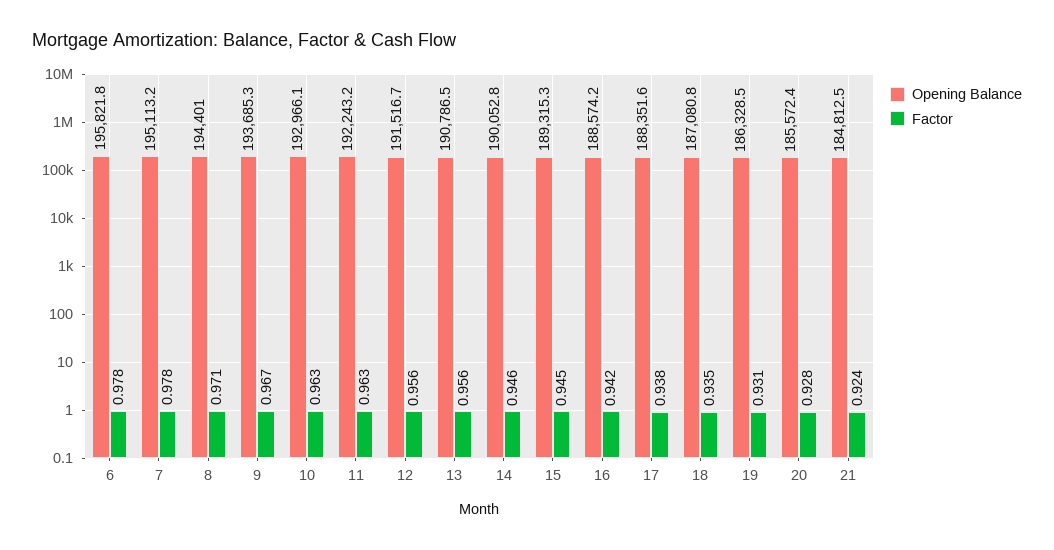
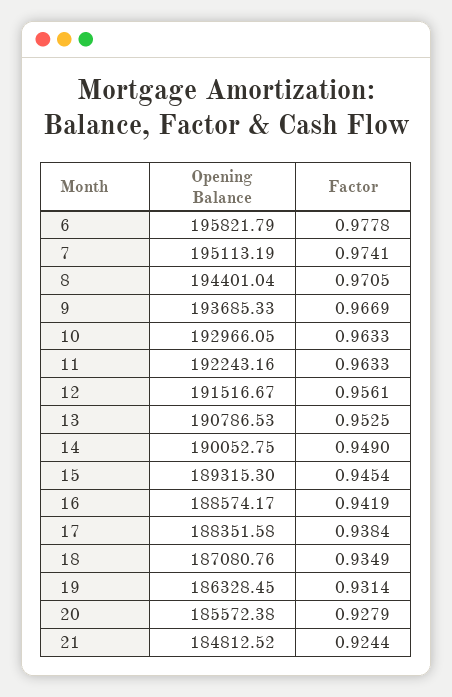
  {
    "Opening Balance": {
      "6": 195821.79,
      "7": 195113.19,
      "8": 194401.04,
      "9": 193685.33,
      "10": 192966.05,
      "11": 192243.16,
      "12": 191516.67,
      "13": 190786.53,
      "14": 190052.75,
      "15": 189315.3,
      "16": 188574.17,
      "17": 188351.58,
      "18": 187080.76,
      "19": 186328.45,
      "20": 185572.38,
      "21": 184812.52
    },
    "Factor": {
      "6": 0.9778,
-     "7": 0.978,
+     "7": 0.9741,
      "8": 0.9705,
      "9": 0.9669,
      "10": 0.9633,
      "11": 0.9633,
      "12": 0.9561,
-     "13": 0.956,
+     "13": 0.9525,
-     "14": 0.946,
+     "14": 0.949,
      "15": 0.9454,
      "16": 0.9419,
      "17": 0.9384,
      "18": 0.9349,
      "19": 0.9314,
      "20": 0.9279,
      "21": 0.9244
    }
  }

